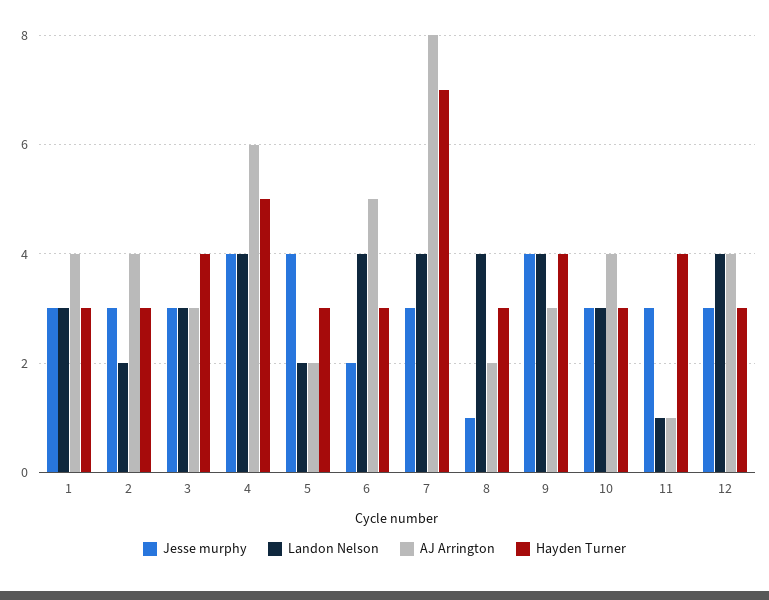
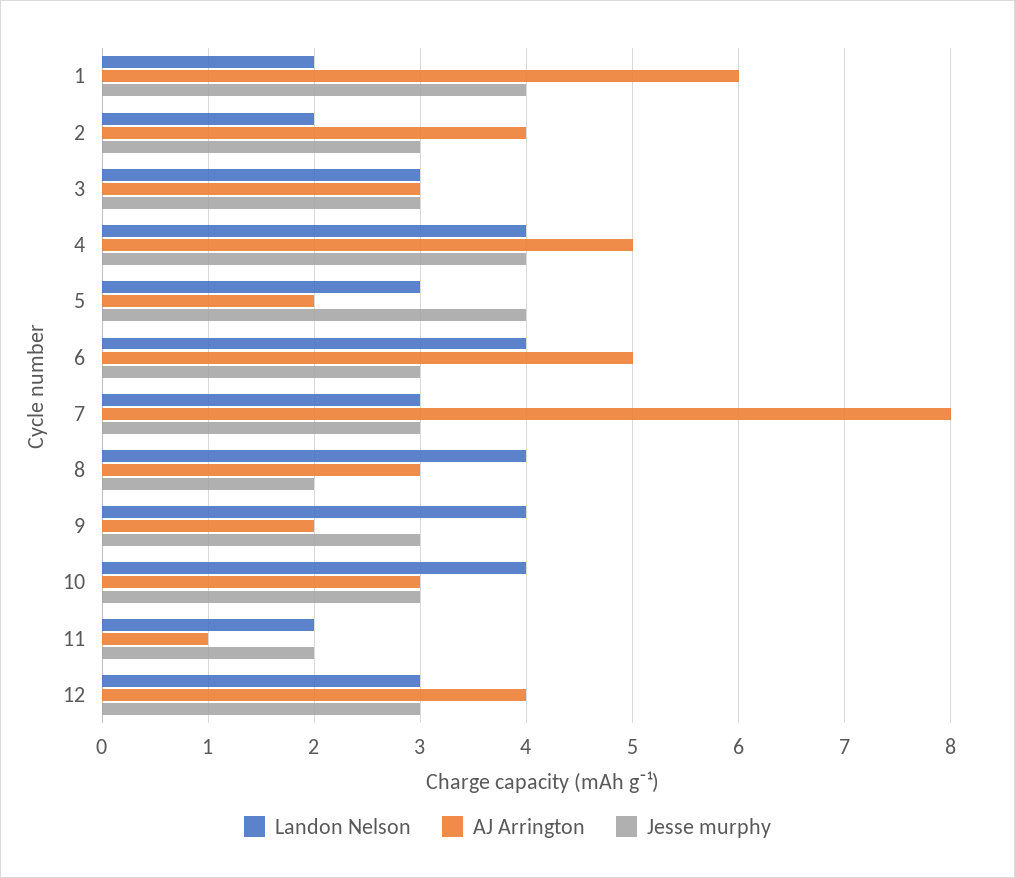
  {
    "Jesse murphy": {
-     "1": 3,
+     "1": 4,
      "2": 3,
      "3": 3,
      "4": 4,
      "5": 4,
-     "6": 2,
+     "6": 3,
      "7": 3,
-     "8": 1,
+     "8": 2,
-     "9": 4,
+     "9": 3,
      "10": 3,
-     "11": 3,
+     "11": 2,
      "12": 3
    },
    "Landon Nelson": {
-     "1": 3,
+     "1": 2,
      "2": 2,
      "3": 3,
      "4": 4,
-     "5": 2,
+     "5": 3,
      "6": 4,
-     "7": 4,
+     "7": 3,
      "8": 4,
      "9": 4,
-     "10": 3,
+     "10": 4,
-     "11": 1,
+     "11": 2,
-     "12": 4
+     "12": 3
    },
    "AJ Arrington": {
-     "1": 4,
+     "1": 6,
      "2": 4,
      "3": 3,
-     "4": 6,
+     "4": 5,
      "5": 2,
      "6": 5,
      "7": 8,
-     "8": 2,
+     "8": 3,
-     "9": 3,
+     "9": 2,
-     "10": 4,
+     "10": 3,
      "11": 1,
      "12": 4
-   },
+   }
-   "Hayden Turner": {
-     "1": 3,
-     "2": 3,
-     "3": 4,
-     "4": 5,
-     "5": 3,
-     "6": 3,
-     "7": 7,
-     "8": 3,
-     "9": 4,
-     "10": 3,
-     "11": 4,
-     "12": 3
-   }
  }

